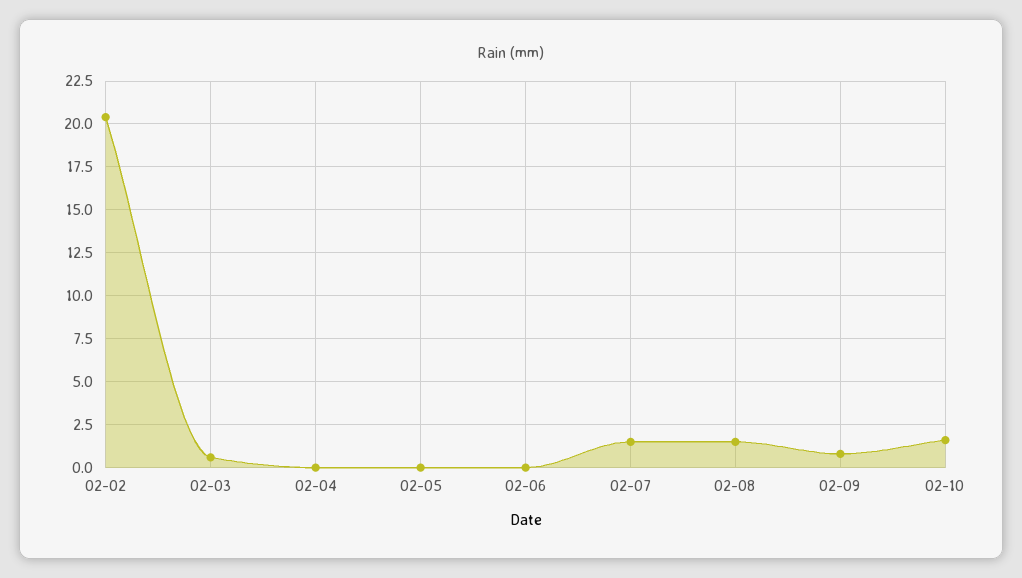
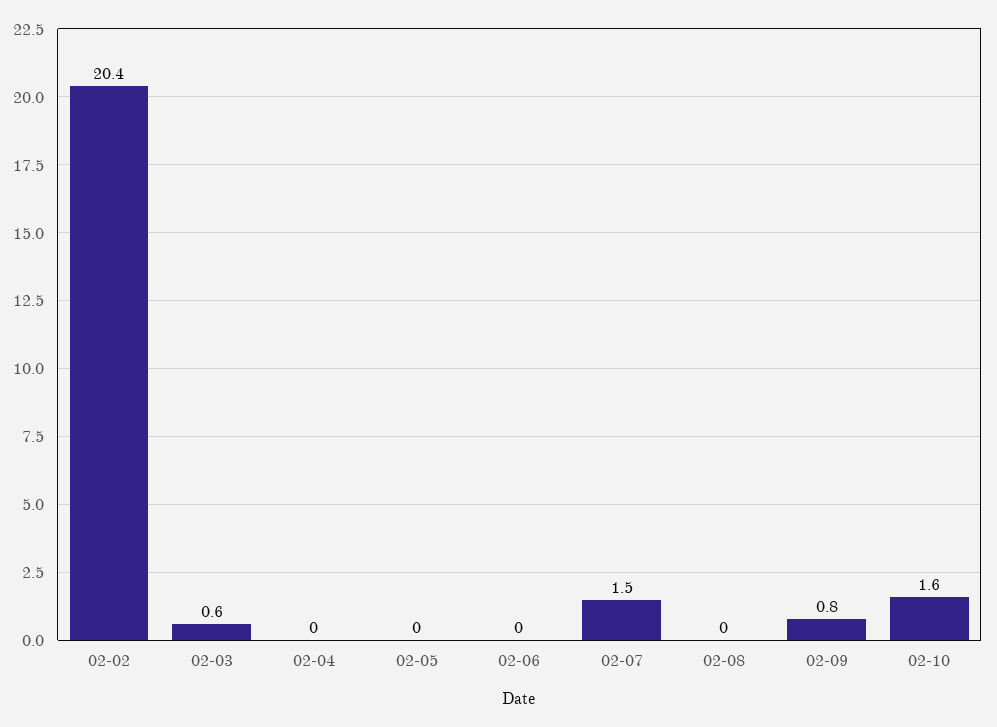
  {
    "02-02": 20.4,
    "02-03": 0.6,
    "02-04": 0,
    "02-05": 0,
    "02-06": 0,
    "02-07": 1.5,
-   "02-08": 1.5,
+   "02-08": 0,
    "02-09": 0.8,
    "02-10": 1.6
  }

